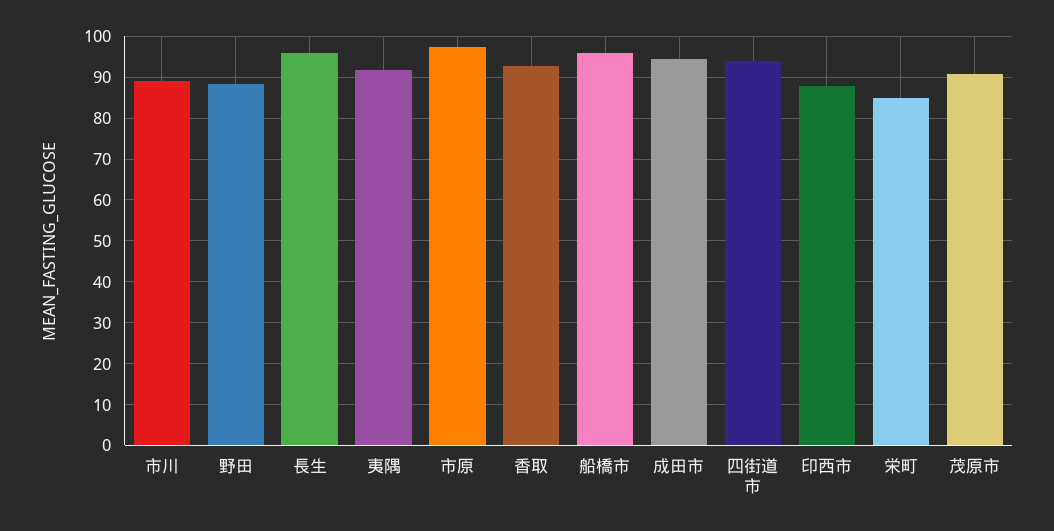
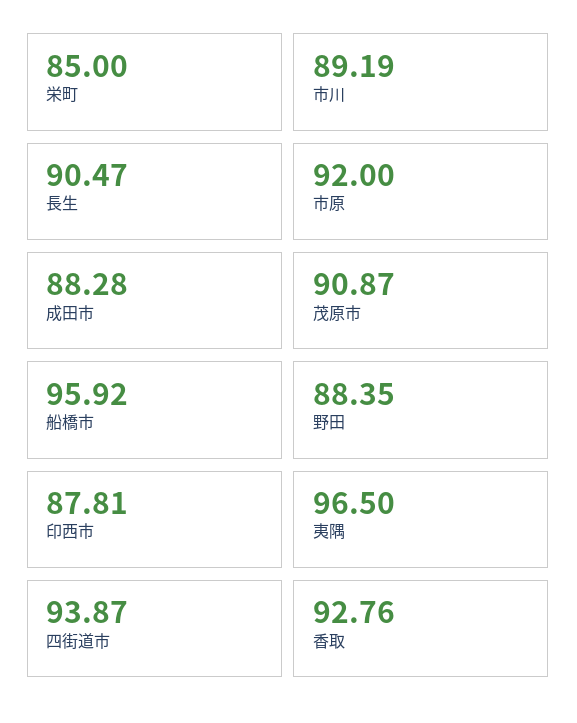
  {
    "市川": 89.19,
    "野田": 88.35,
-   "長生": 96,
+   "長生": 90.47,
-   "夷隅": 92,
+   "夷隅": 96.5,
-   "市原": 98,
+   "市原": 92,
    "香取": 92.76,
    "船橋市": 95.92,
-   "成田市": 94,
+   "成田市": 88.28,
    "四街道市": 93.87,
    "印西市": 87.81,
    "栄町": 85,
    "茂原市": 90.87
  }

